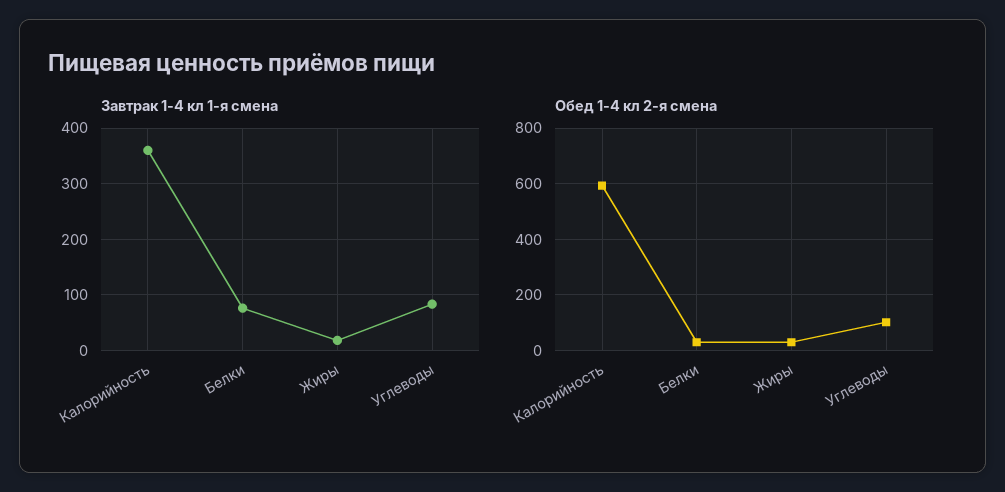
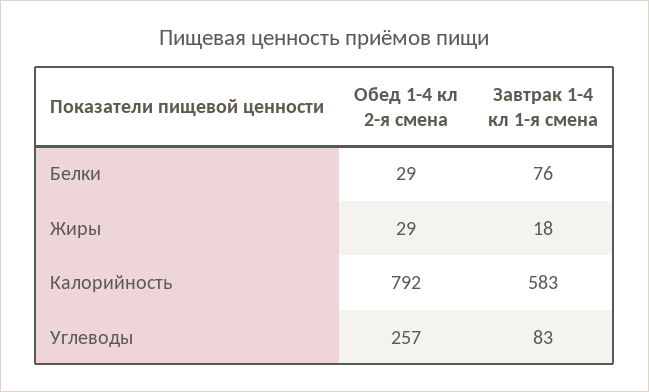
  {
    "Завтрак 1-4 кл 1-я смена": {
-     "Калорийность": 360,
+     "Калорийность": 583,
      "Белки": 76,
      "Жиры": 18,
      "Углеводы": 83
    },
    "Обед 1-4 кл 2-я смена": {
-     "Калорийность": 600,
+     "Калорийность": 792,
      "Белки": 29,
      "Жиры": 29,
-     "Углеводы": 100
+     "Углеводы": 257
    }
  }

